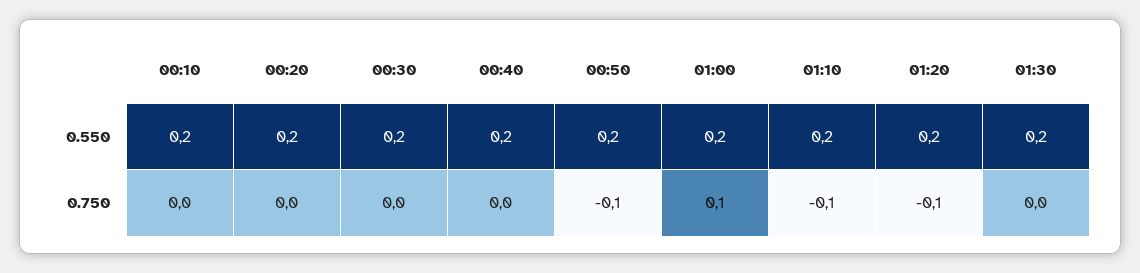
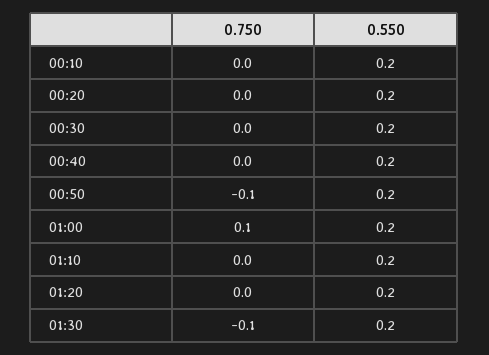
  {
    "00:10": {
      "0.550": 0.2,
      "0.750": 0
    },
    "00:20": {
      "0.550": 0.2,
      "0.750": 0
    },
    "00:30": {
      "0.550": 0.2,
      "0.750": 0
    },
    "00:40": {
      "0.550": 0.2,
      "0.750": 0
    },
    "00:50": {
      "0.550": 0.2,
      "0.750": -0.1
    },
    "01:00": {
      "0.550": 0.2,
      "0.750": 0.1
    },
    "01:10": {
      "0.550": 0.2,
-     "0.750": -0.1
+     "0.750": 0
    },
    "01:20": {
      "0.550": 0.2,
-     "0.750": -0.1
+     "0.750": 0
    },
    "01:30": {
      "0.550": 0.2,
-     "0.750": 0
+     "0.750": -0.1
    }
  }

